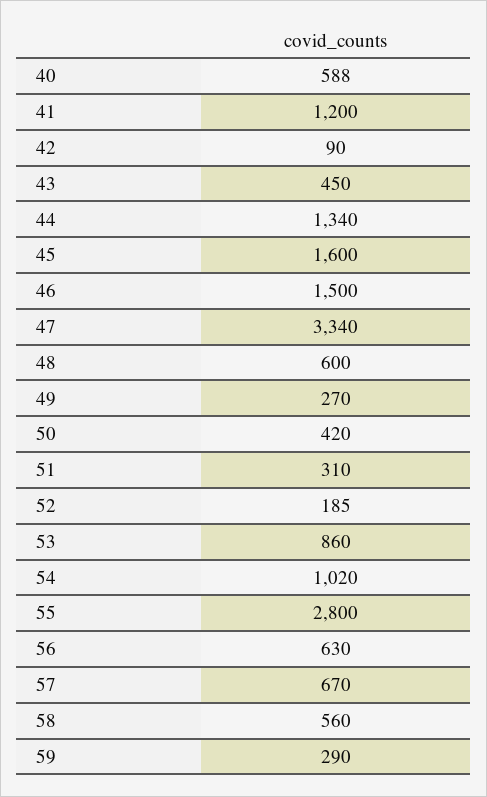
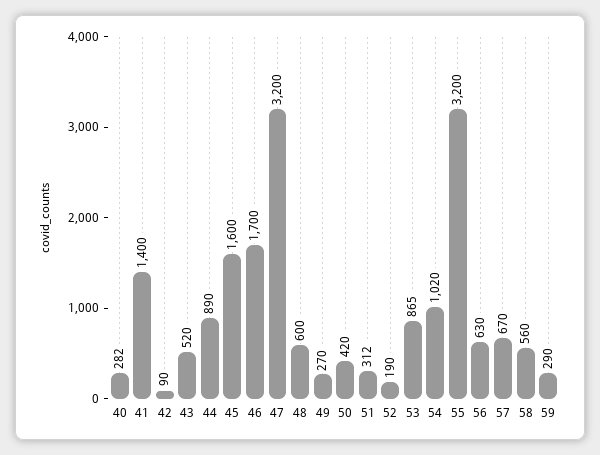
  {
-   "40": 588,
+   "40": 282,
-   "41": 1200,
+   "41": 1400,
    "42": 90,
-   "43": 450,
+   "43": 520,
-   "44": 1340,
+   "44": 890,
    "45": 1600,
-   "46": 1500,
+   "46": 1700,
-   "47": 3340,
+   "47": 3200,
    "48": 600,
    "49": 270,
    "50": 420,
-   "51": 310,
+   "51": 312,
-   "52": 185,
+   "52": 190,
-   "53": 860,
+   "53": 865,
    "54": 1020,
-   "55": 2800,
+   "55": 3200,
    "56": 630,
    "57": 670,
    "58": 560,
    "59": 290
  }

